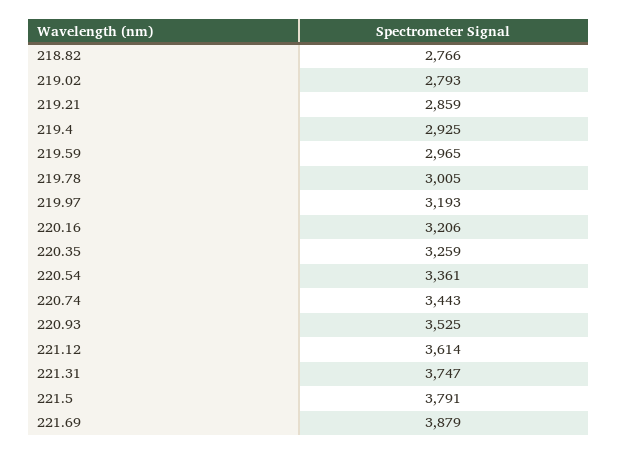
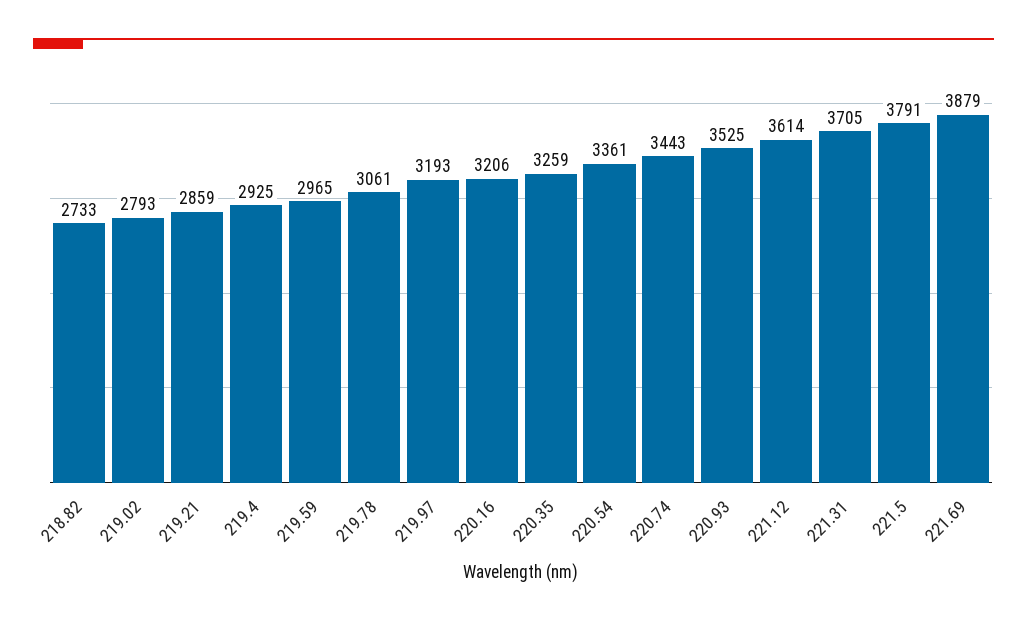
  {
-   "218.82": 2766,
+   "218.82": 2733,
    "219.02": 2793,
    "219.21": 2859,
    "219.4": 2925,
    "219.59": 2965,
-   "219.78": 3005,
+   "219.78": 3061,
    "219.97": 3193,
    "220.16": 3206,
    "220.35": 3259,
    "220.54": 3361,
    "220.74": 3443,
    "220.93": 3525,
    "221.12": 3614,
-   "221.31": 3747,
+   "221.31": 3705,
    "221.5": 3791,
    "221.69": 3879
  }

